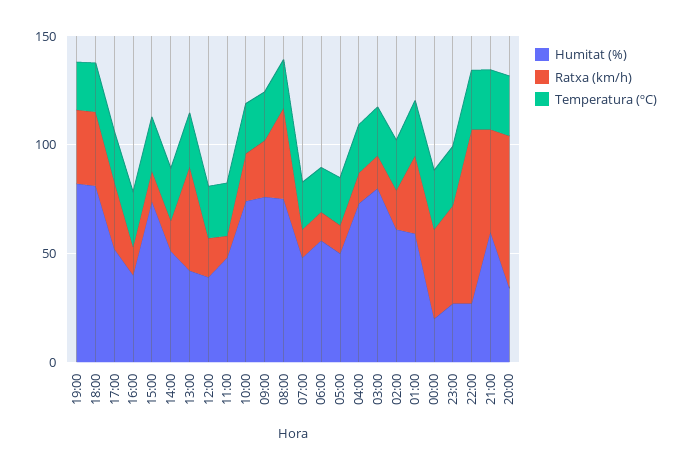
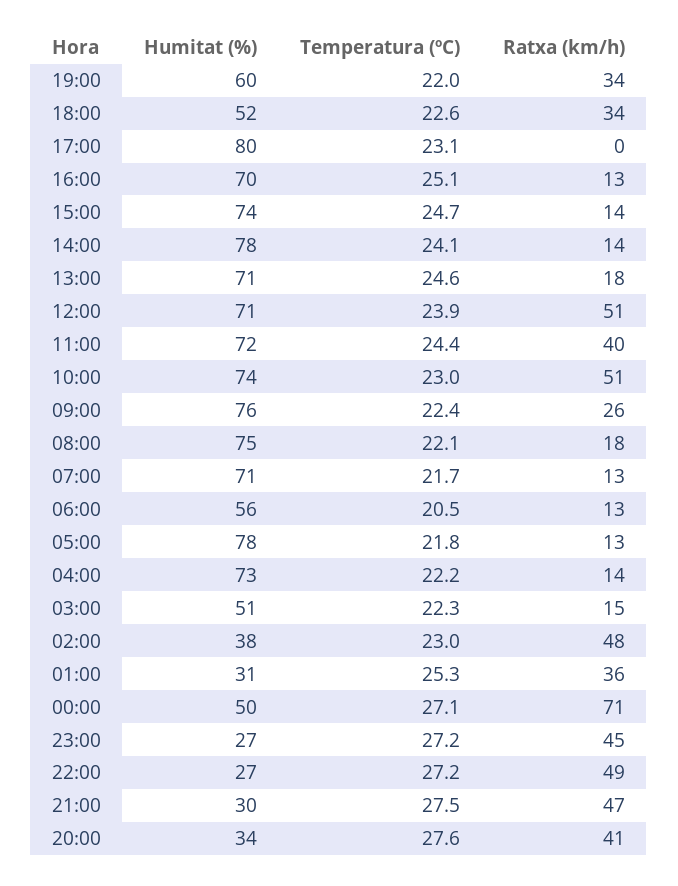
  {
    "Humitat (%)": {
-     "19:00": 80,
+     "19:00": 60,
-     "18:00": 80,
+     "18:00": 52,
-     "17:00": 50,
+     "17:00": 80,
-     "16:00": 40,
+     "16:00": 70,
      "15:00": 74,
-     "14:00": 50,
+     "14:00": 78,
-     "13:00": 40,
+     "13:00": 71,
-     "12:00": 40,
+     "12:00": 71,
-     "11:00": 50,
+     "11:00": 72,
      "10:00": 74,
      "09:00": 76,
      "08:00": 75,
-     "07:00": 50,
+     "07:00": 71,
      "06:00": 56,
-     "05:00": 50,
+     "05:00": 78,
      "04:00": 73,
-     "03:00": 80,
+     "03:00": 51,
-     "02:00": 60,
+     "02:00": 38,
-     "01:00": 60,
+     "01:00": 31,
-     "00:00": 20,
+     "00:00": 50,
      "23:00": 27,
      "22:00": 27,
-     "21:00": 60,
+     "21:00": 30,
      "20:00": 34
    },
    "Ratxa (km/h)": {
      "19:00": 34,
      "18:00": 34,
-     "17:00": 30,
+     "17:00": 0,
      "16:00": 13,
      "15:00": 14,
      "14:00": 14,
-     "13:00": 50,
+     "13:00": 18,
-     "12:00": 20,
+     "12:00": 51,
-     "11:00": 10,
+     "11:00": 40,
-     "10:00": 20,
+     "10:00": 51,
      "09:00": 26,
-     "08:00": 40,
+     "08:00": 18,
      "07:00": 13,
      "06:00": 13,
      "05:00": 13,
      "04:00": 14,
      "03:00": 15,
-     "02:00": 20,
+     "02:00": 48,
      "01:00": 36,
-     "00:00": 40,
+     "00:00": 71,
      "23:00": 45,
-     "22:00": 80,
+     "22:00": 49,
      "21:00": 47,
-     "20:00": 70
+     "20:00": 41
    },
    "Temperatura (ºC)": {
      "19:00": 22,
      "18:00": 22.6,
      "17:00": 23.1,
      "16:00": 25.1,
      "15:00": 24.7,
      "14:00": 24.1,
      "13:00": 24.6,
      "12:00": 23.9,
      "11:00": 24.4,
      "10:00": 23,
      "09:00": 22.4,
      "08:00": 22.1,
      "07:00": 21.7,
      "06:00": 20.5,
      "05:00": 21.8,
      "04:00": 22.2,
      "03:00": 22.3,
      "02:00": 23,
      "01:00": 25.3,
      "00:00": 27.1,
      "23:00": 27.2,
      "22:00": 27.2,
      "21:00": 27.5,
      "20:00": 27.6
    }
  }

